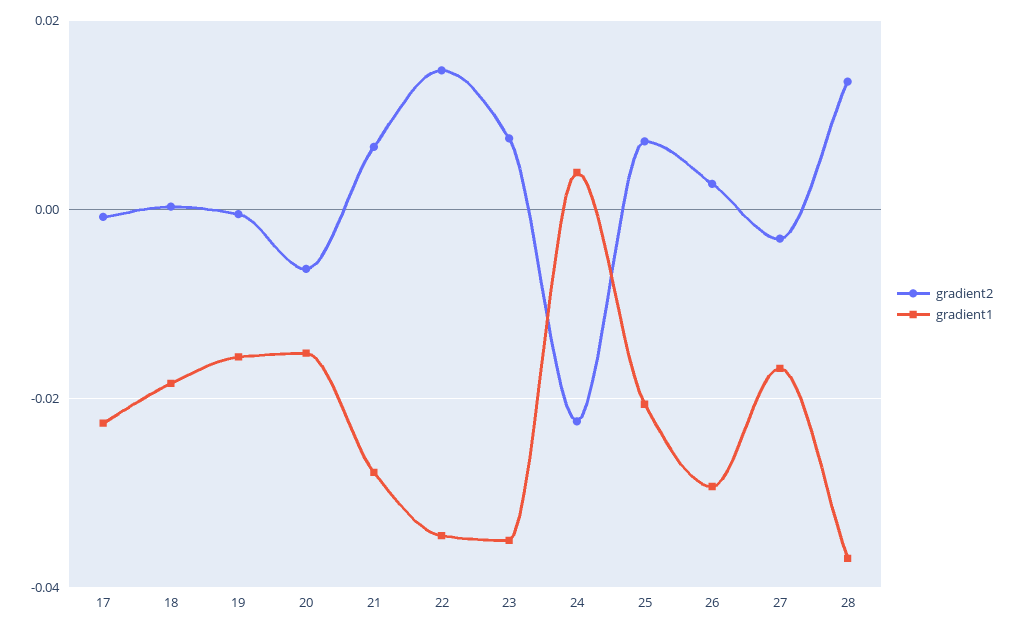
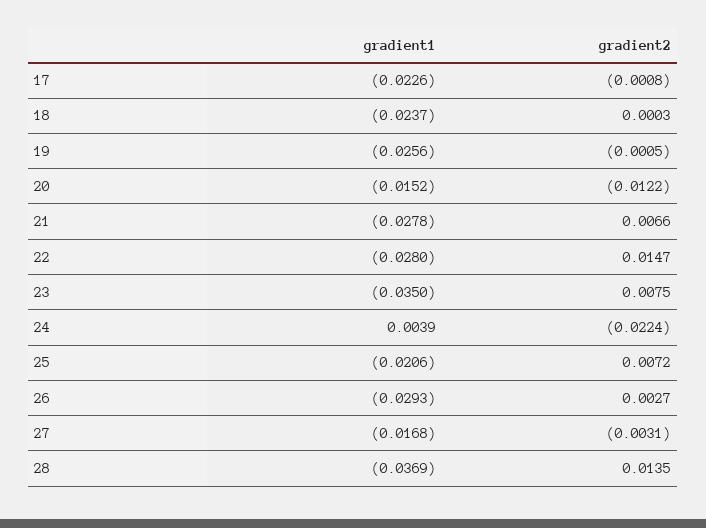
  {
    "gradient2": {
      "17": -0.0008,
      "18": 0.0003,
      "19": -0.0005,
-     "20": -0.006,
+     "20": -0.0122,
      "21": 0.0066,
      "22": 0.0147,
      "23": 0.0075,
      "24": -0.0224,
      "25": 0.0072,
      "26": 0.0027,
      "27": -0.0031,
      "28": 0.0135
    },
    "gradient1": {
      "17": -0.0226,
-     "18": -0.018,
+     "18": -0.0237,
-     "19": -0.016,
+     "19": -0.0256,
      "20": -0.0152,
      "21": -0.0278,
-     "22": -0.034,
+     "22": -0.028,
      "23": -0.035,
      "24": 0.0039,
      "25": -0.0206,
      "26": -0.0293,
      "27": -0.0168,
      "28": -0.0369
    }
  }

